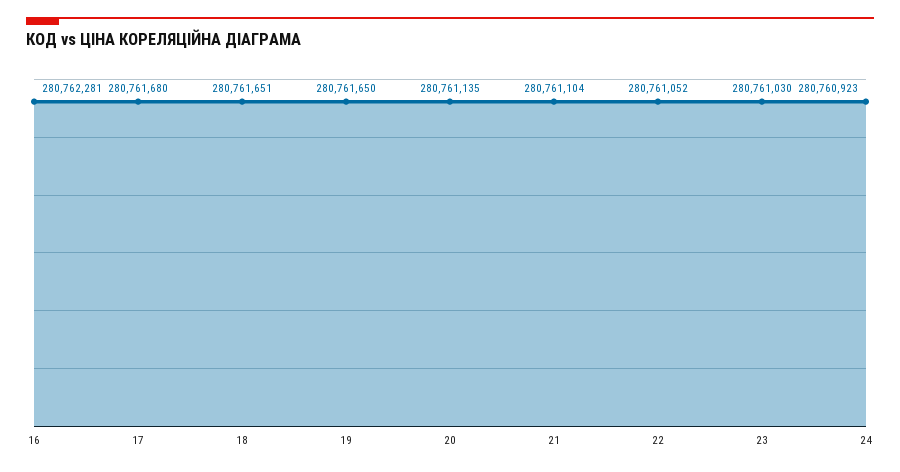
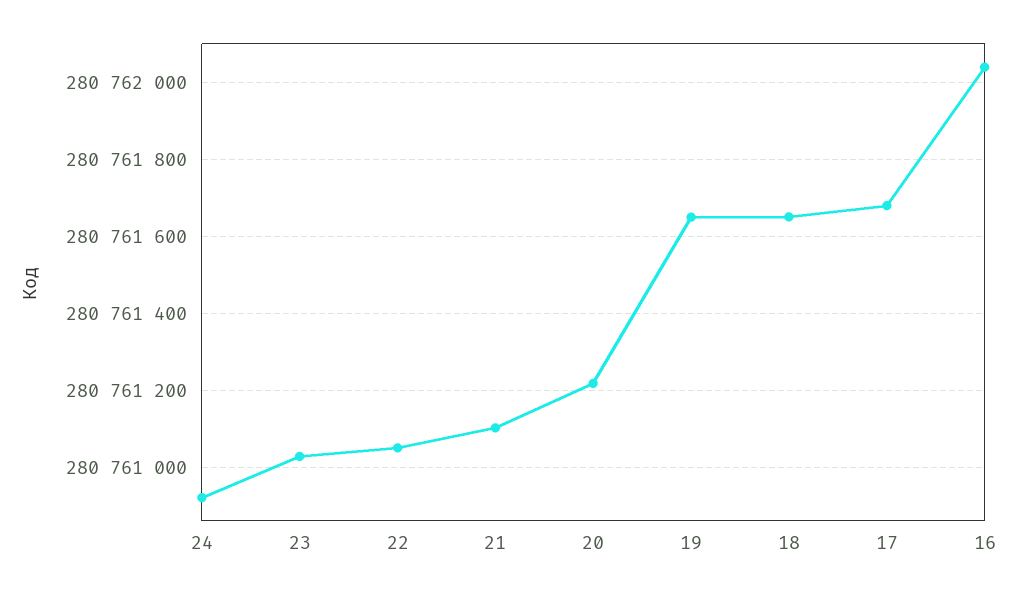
  {
-   "16": 280762281,
+   "16": 280762040,
    "17": 280761680,
    "18": 280761651,
    "19": 280761650,
-   "20": 280761135,
+   "20": 280761220,
    "21": 280761104,
    "22": 280761052,
    "23": 280761030,
    "24": 280760923
  }

